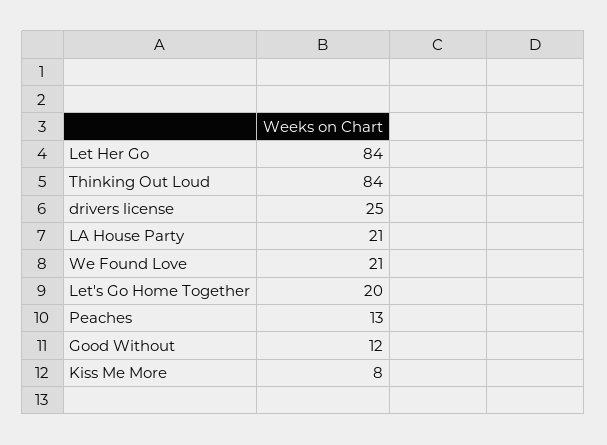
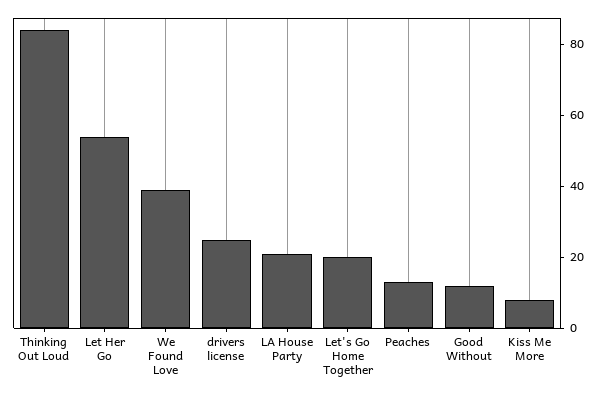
  {
-   "Let Her Go": 84,
+   "Let Her Go": 55,
    "Thinking Out Loud": 84,
    "drivers license": 25,
    "LA House Party": 21,
-   "We Found Love": 21,
+   "We Found Love": 40,
    "Let's Go Home Together": 20,
    "Peaches": 13,
    "Good Without": 12,
    "Kiss Me More": 8
  }

